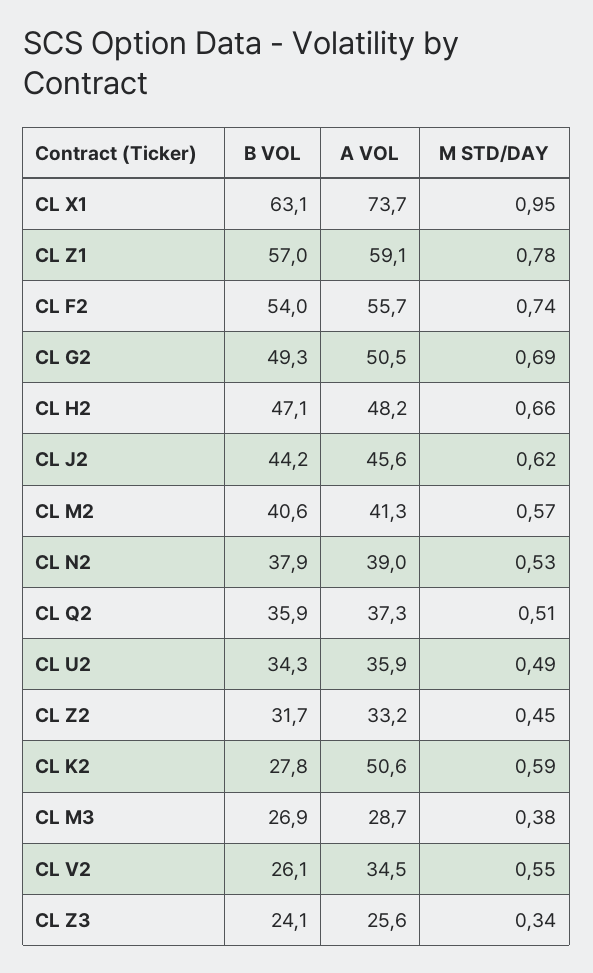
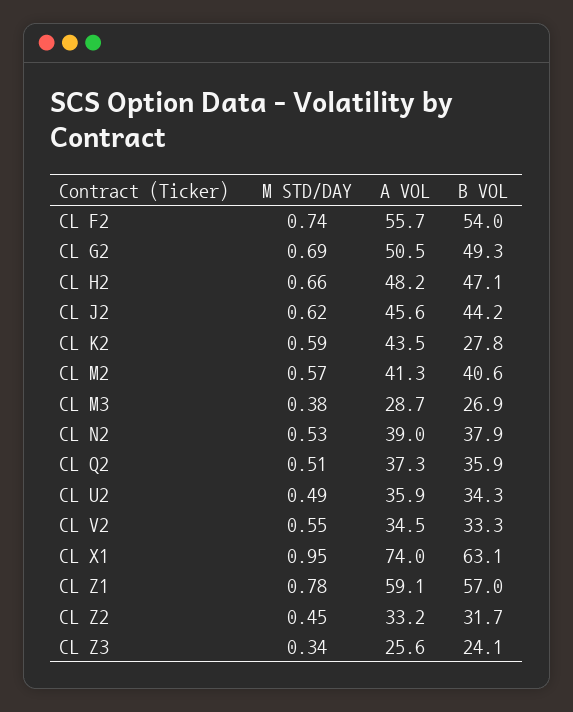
  {
    "B VOL": {
      "CL X1": 63.1,
      "CL Z1": 57,
      "CL F2": 54,
      "CL G2": 49.3,
      "CL H2": 47.1,
      "CL J2": 44.2,
      "CL M2": 40.6,
      "CL N2": 37.9,
      "CL Q2": 35.9,
      "CL U2": 34.3,
      "CL Z2": 31.7,
      "CL K2": 27.8,
      "CL M3": 26.9,
-     "CL V2": 26.1,
+     "CL V2": 33.3,
      "CL Z3": 24.1
    },
    "A VOL": {
-     "CL X1": 73.7,
+     "CL X1": 74,
      "CL Z1": 59.1,
      "CL F2": 55.7,
      "CL G2": 50.5,
      "CL H2": 48.2,
      "CL J2": 45.6,
      "CL M2": 41.3,
      "CL N2": 39,
      "CL Q2": 37.3,
      "CL U2": 35.9,
      "CL Z2": 33.2,
-     "CL K2": 50.6,
+     "CL K2": 43.5,
      "CL M3": 28.7,
      "CL V2": 34.5,
      "CL Z3": 25.6
    },
    "M STD/DAY": {
      "CL X1": 0.95,
      "CL Z1": 0.78,
      "CL F2": 0.74,
      "CL G2": 0.69,
      "CL H2": 0.66,
      "CL J2": 0.62,
      "CL M2": 0.57,
      "CL N2": 0.53,
      "CL Q2": 0.51,
      "CL U2": 0.49,
      "CL Z2": 0.45,
      "CL K2": 0.59,
      "CL M3": 0.38,
      "CL V2": 0.55,
      "CL Z3": 0.34
    }
  }

